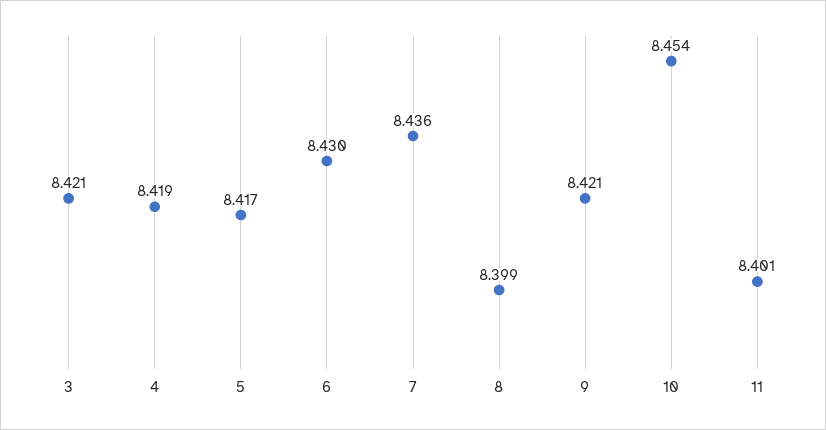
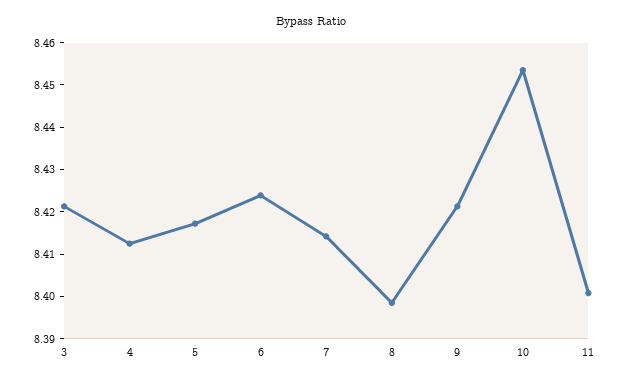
  {
    "3": 8.421,
-   "4": 8.419,
+   "4": 8.412,
    "5": 8.417,
-   "6": 8.43,
+   "6": 8.424,
-   "7": 8.436,
+   "7": 8.414,
    "8": 8.399,
    "9": 8.421,
    "10": 8.454,
    "11": 8.401
  }

